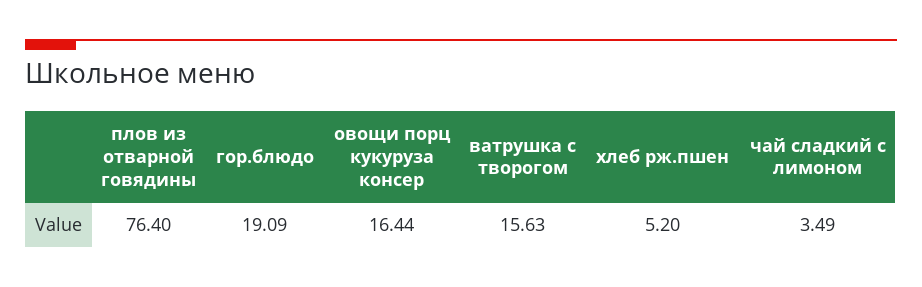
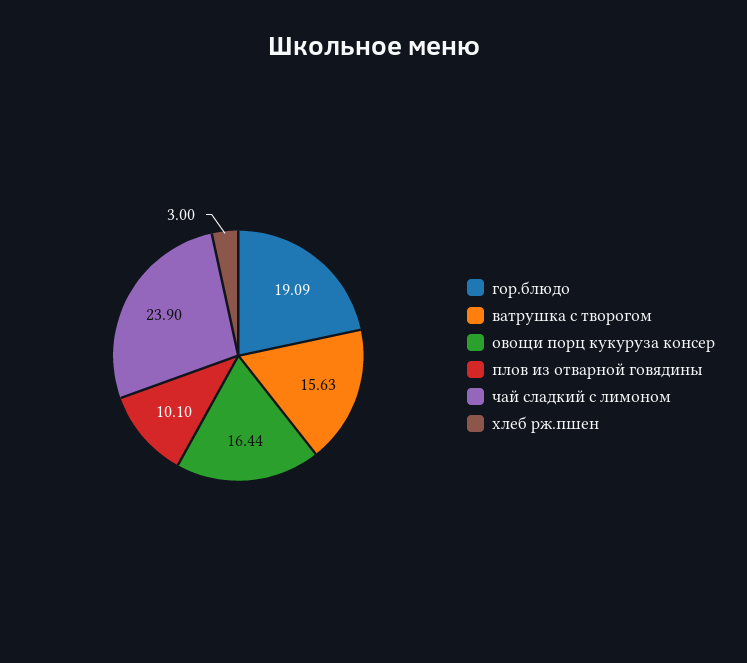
  {
-   "плов из отварной говядины": 76.4,
+   "плов из отварной говядины": 10.1,
    "гор.блюдо": 19.09,
    "овощи порц кукуруза консер": 16.44,
    "ватрушка с творогом": 15.63,
-   "хлеб рж.пшен": 5.2,
+   "хлеб рж.пшен": 3,
-   "чай сладкий с лимоном": 3.49
+   "чай сладкий с лимоном": 23.9
  }

